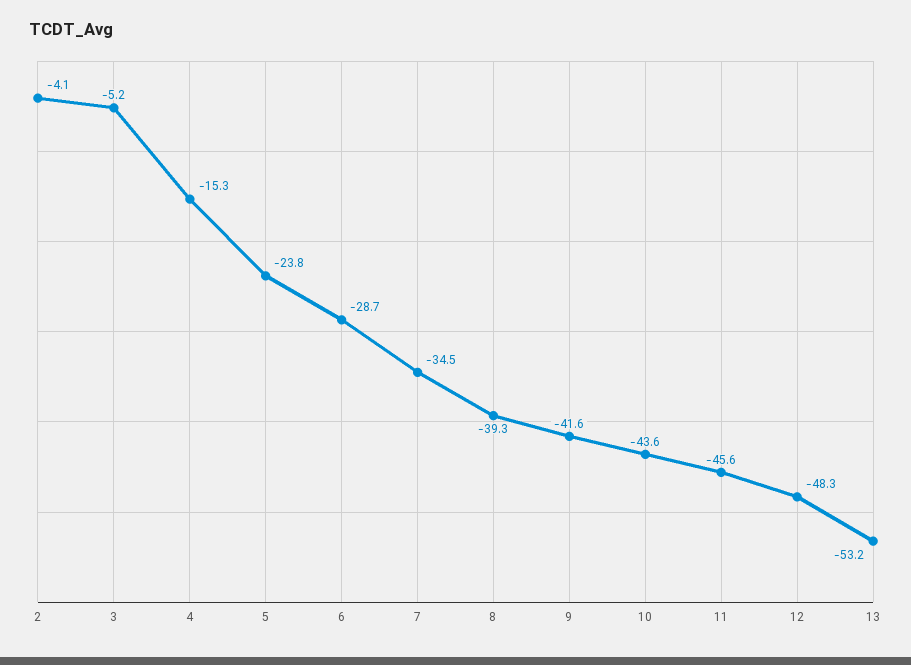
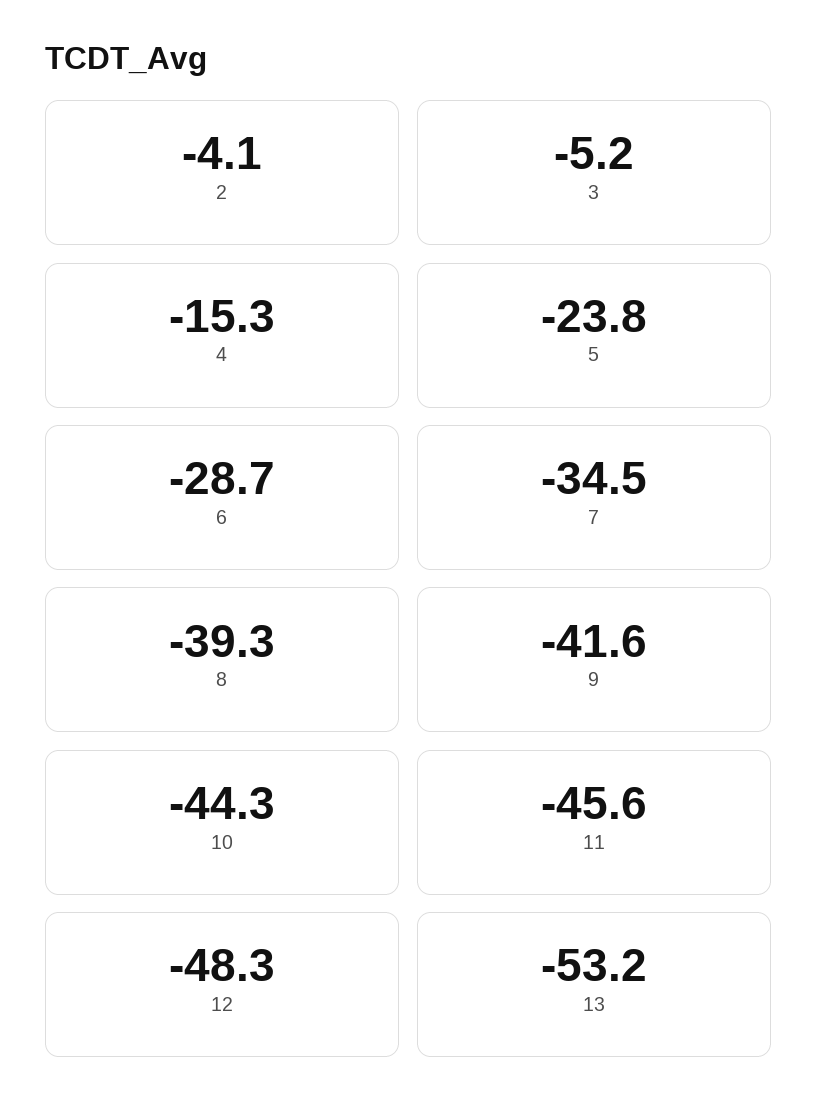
  {
    "2": -4.1,
    "3": -5.2,
    "4": -15.3,
    "5": -23.8,
    "6": -28.7,
    "7": -34.5,
    "8": -39.3,
    "9": -41.6,
-   "10": -43.6,
+   "10": -44.3,
    "11": -45.6,
    "12": -48.3,
    "13": -53.2
  }

